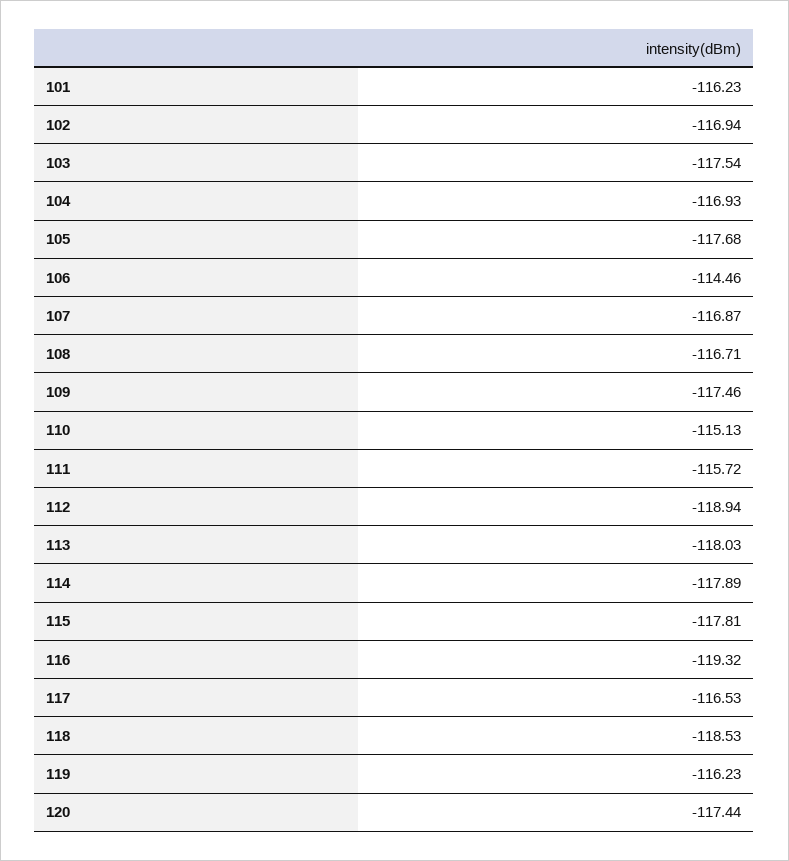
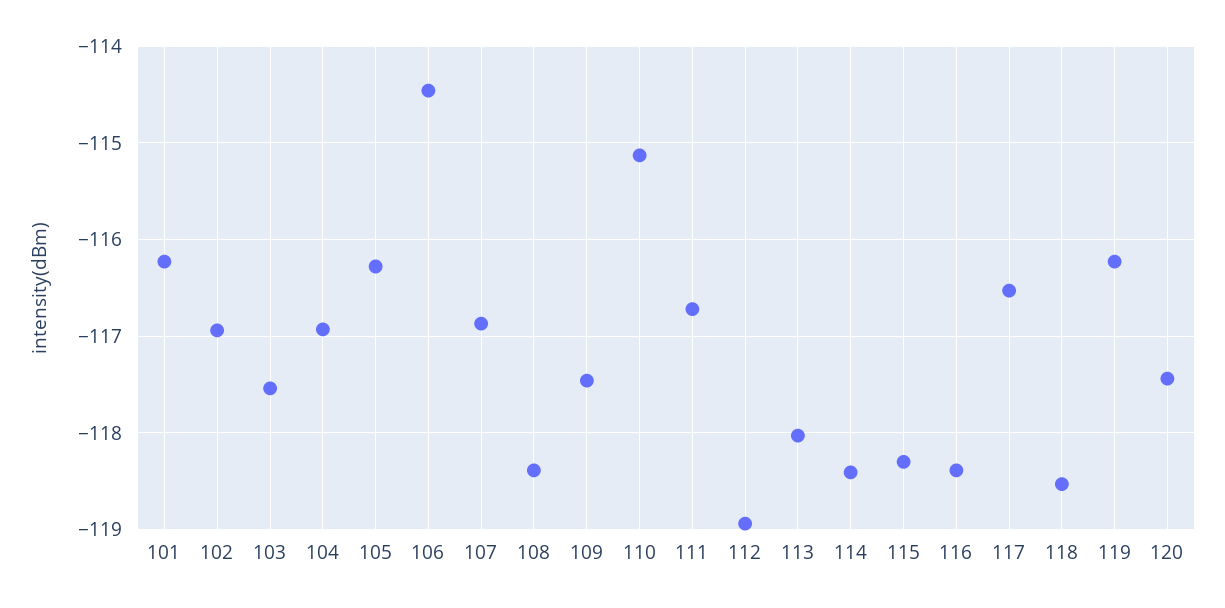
  {
    "101": -116.23,
    "102": -116.94,
    "103": -117.54,
    "104": -116.93,
-   "105": -117.68,
+   "105": -116.3,
    "106": -114.46,
    "107": -116.87,
-   "108": -116.71,
+   "108": -118.4,
    "109": -117.46,
    "110": -115.13,
-   "111": -115.72,
+   "111": -116.7,
    "112": -118.94,
    "113": -118.03,
-   "114": -117.89,
+   "114": -118.4,
-   "115": -117.81,
+   "115": -118.3,
-   "116": -119.32,
+   "116": -118.4,
    "117": -116.53,
    "118": -118.53,
    "119": -116.23,
    "120": -117.44
  }

